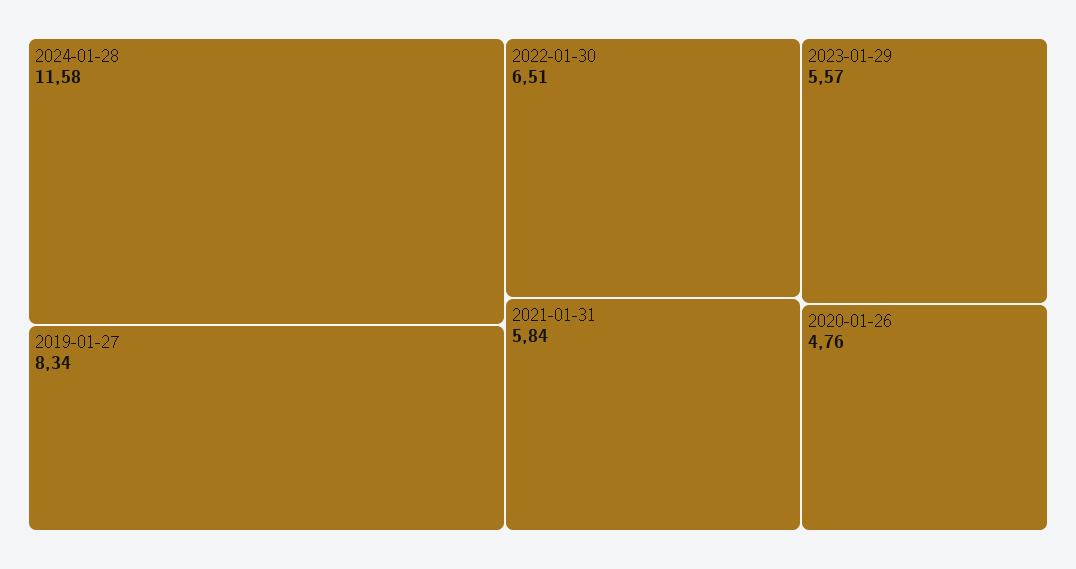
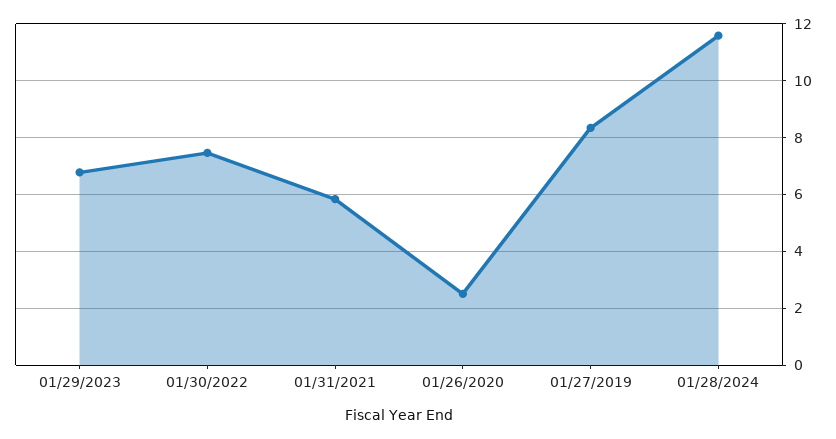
  {
    "2024-01-28": 11.58,
    "2019-01-27": 8.34,
-   "2022-01-30": 6.51,
+   "2022-01-30": 7.5,
    "2021-01-31": 5.84,
-   "2023-01-29": 5.57,
+   "2023-01-29": 6.75,
-   "2020-01-26": 4.76
+   "2020-01-26": 2.5
  }

